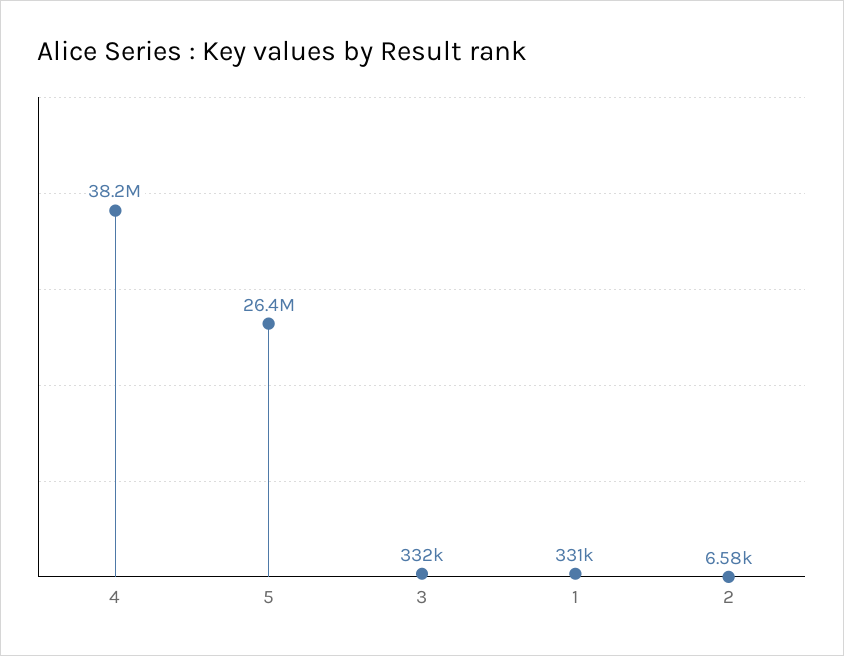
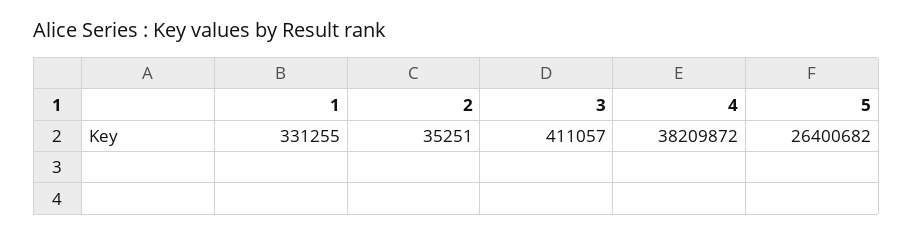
  {
    "4": 38209872,
    "5": 26400682,
-   "3": 332000,
+   "3": 411057,
    "1": 331255,
-   "2": 6580
+   "2": 35251
  }

